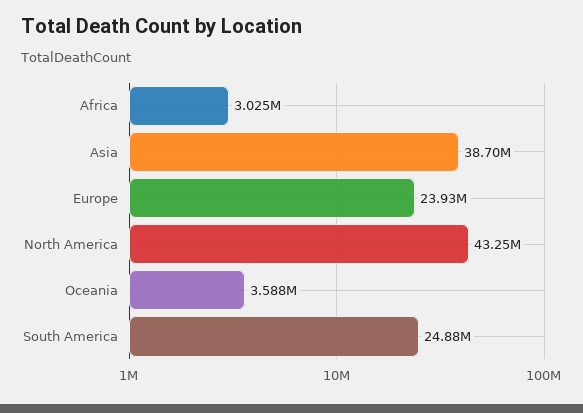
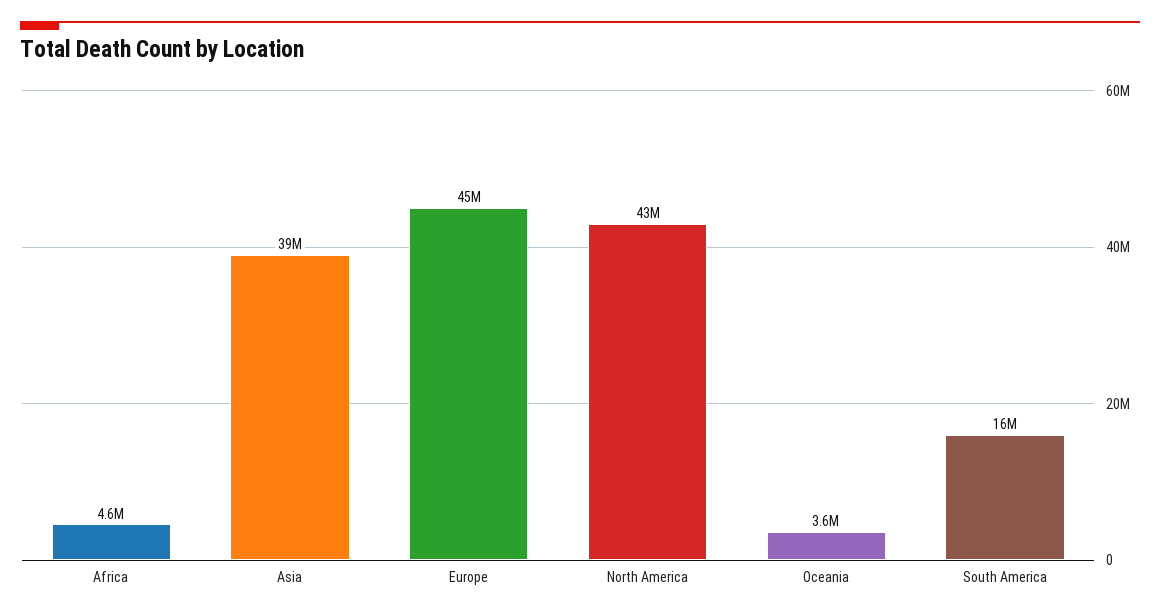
  {
-   "Africa": 3025000,
+   "Africa": 4600000,
    "Asia": 38700000,
-   "Europe": 23930000,
+   "Europe": 45000000,
    "North America": 43250000,
    "Oceania": 3588000,
-   "South America": 24880000
+   "South America": 16000000
  }

